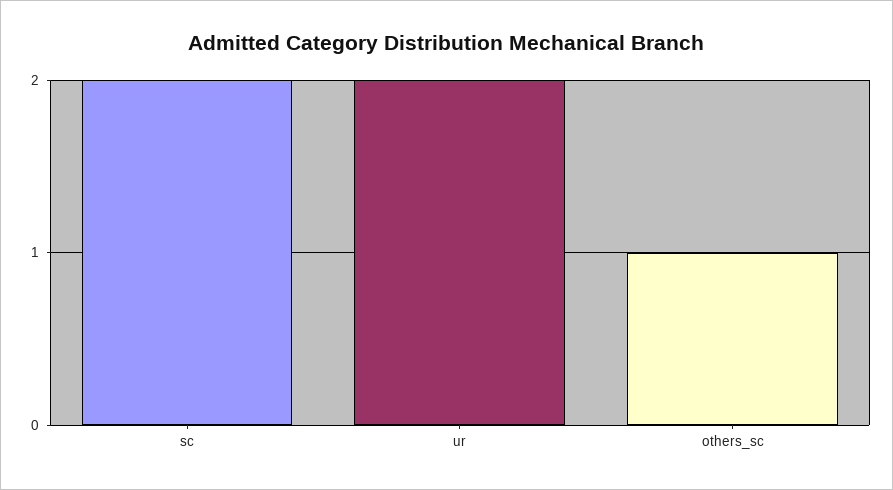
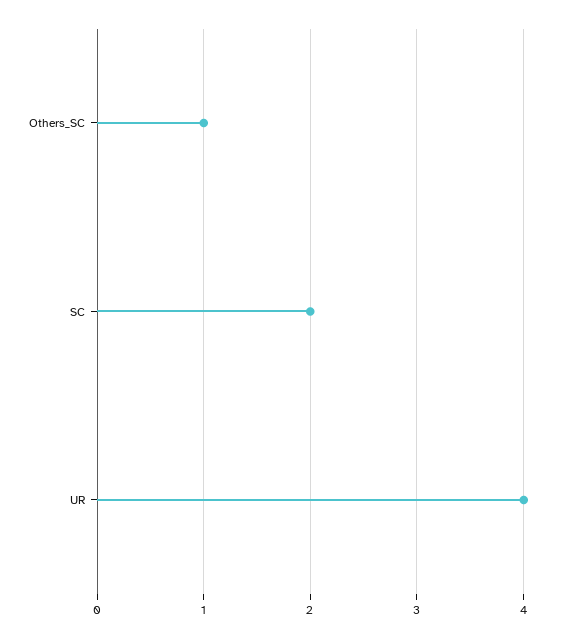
  {
    "sc": 2,
-   "ur": 2,
+   "ur": 4,
    "others_sc": 1
  }

